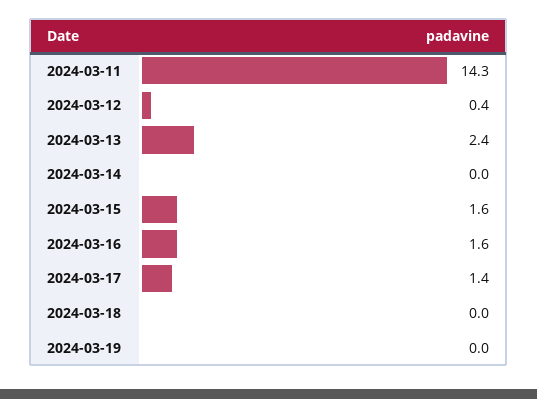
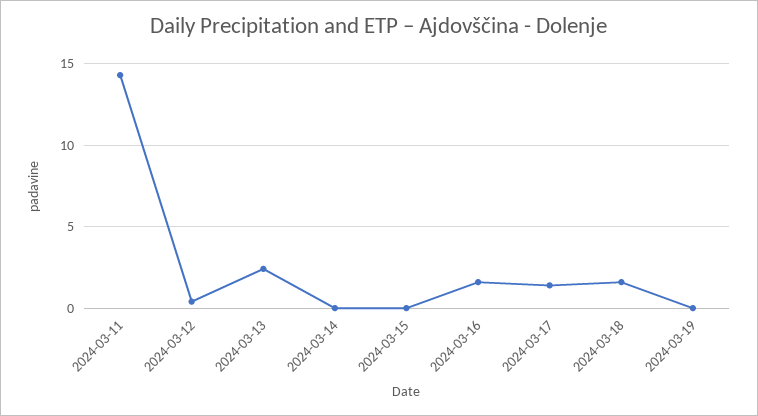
  {
    "2024-03-11": 14.3,
    "2024-03-12": 0.4,
    "2024-03-13": 2.4,
    "2024-03-14": 0,
-   "2024-03-15": 1.6,
+   "2024-03-15": 0,
    "2024-03-16": 1.6,
    "2024-03-17": 1.4,
-   "2024-03-18": 0,
+   "2024-03-18": 1.5,
    "2024-03-19": 0
  }

